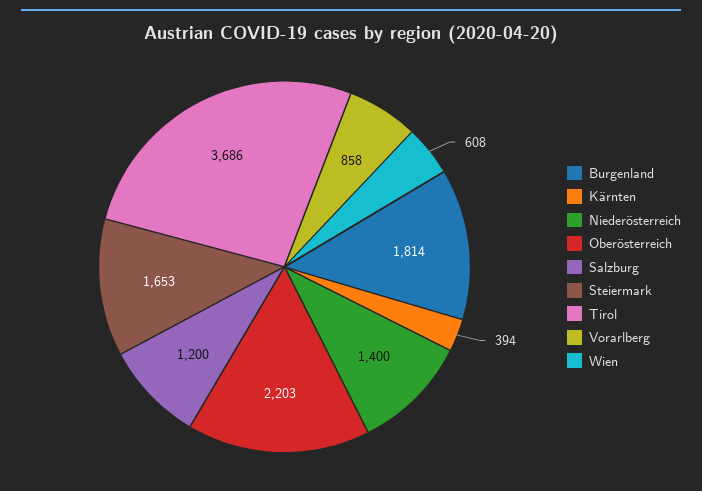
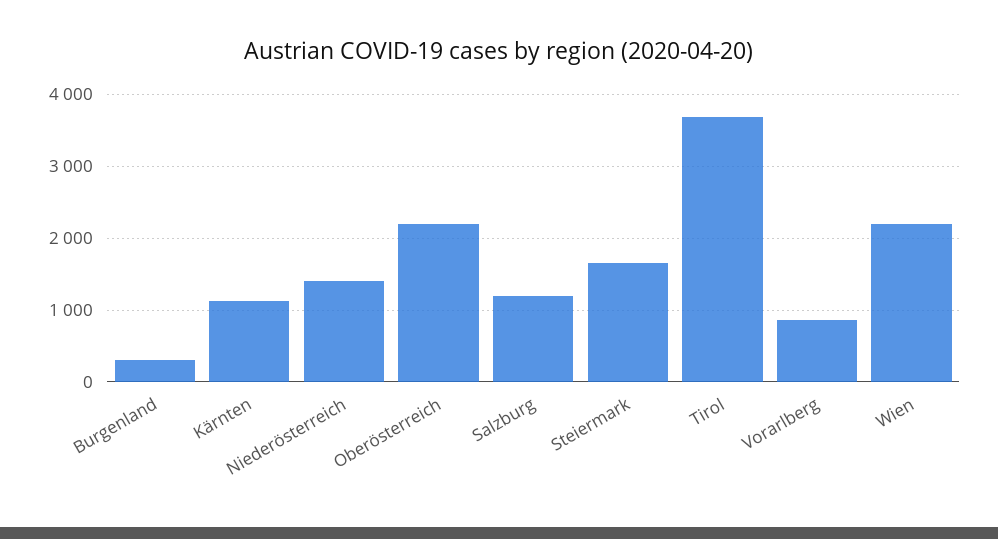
  {
-   "Burgenland": 1814,
+   "Burgenland": 300,
-   "Kärnten": 394,
+   "Kärnten": 1100,
    "Niederösterreich": 1400,
    "Oberösterreich": 2203,
    "Salzburg": 1200,
    "Steiermark": 1653,
    "Tirol": 3686,
    "Vorarlberg": 858,
-   "Wien": 608
+   "Wien": 2200
  }

